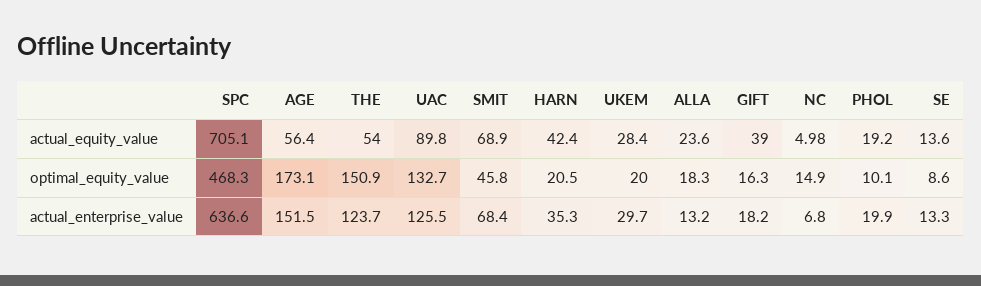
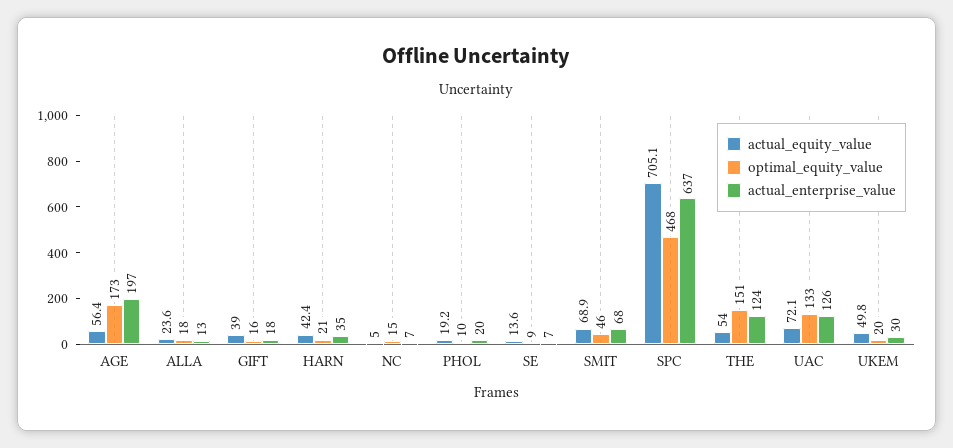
  {
    "actual_equity_value": {
      "SPC": 705.1,
      "AGE": 56.4,
      "THE": 54,
-     "UAC": 89.8,
+     "UAC": 72.1,
      "SMIT": 68.9,
      "HARN": 42.4,
-     "UKEM": 28.4,
+     "UKEM": 49.8,
      "ALLA": 23.6,
      "GIFT": 39,
      "NC": 4.98,
      "PHOL": 19.2,
      "SE": 13.6
    },
    "optimal_equity_value": {
      "SPC": 468.3,
      "AGE": 173.1,
      "THE": 150.9,
      "UAC": 132.7,
      "SMIT": 45.8,
      "HARN": 20.5,
      "UKEM": 20,
      "ALLA": 18.3,
      "GIFT": 16.3,
      "NC": 14.9,
      "PHOL": 10.1,
      "SE": 8.6
    },
    "actual_enterprise_value": {
      "SPC": 636.6,
-     "AGE": 151.5,
+     "AGE": 197,
      "THE": 123.7,
      "UAC": 125.5,
      "SMIT": 68.4,
      "HARN": 35.3,
      "UKEM": 29.7,
      "ALLA": 13.2,
      "GIFT": 18.2,
      "NC": 6.8,
      "PHOL": 19.9,
-     "SE": 13.3
+     "SE": 7
    }
  }

